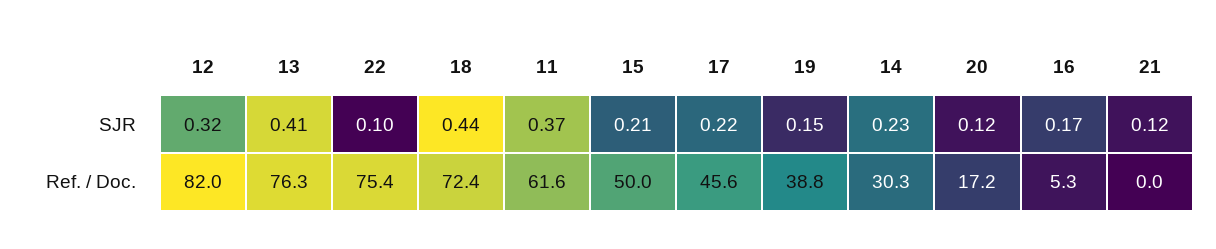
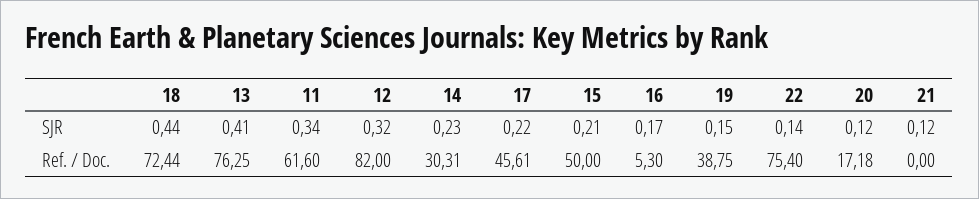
  {
    "12": {
      "SJR": 0.32,
      "Ref. / Doc.": 82
    },
    "13": {
      "SJR": 0.41,
      "Ref. / Doc.": 76.25
    },
    "22": {
-     "SJR": 0.1,
+     "SJR": 0.14,
      "Ref. / Doc.": 75.4
    },
    "18": {
      "SJR": 0.44,
      "Ref. / Doc.": 72.44
    },
    "11": {
-     "SJR": 0.37,
+     "SJR": 0.34,
      "Ref. / Doc.": 61.6
    },
    "15": {
      "SJR": 0.21,
      "Ref. / Doc.": 50
    },
    "17": {
      "SJR": 0.22,
      "Ref. / Doc.": 45.61
    },
    "19": {
      "SJR": 0.15,
      "Ref. / Doc.": 38.75
    },
    "14": {
      "SJR": 0.23,
      "Ref. / Doc.": 30.31
    },
    "20": {
      "SJR": 0.12,
      "Ref. / Doc.": 17.18
    },
    "16": {
      "SJR": 0.17,
      "Ref. / Doc.": 5.3
    },
    "21": {
      "SJR": 0.12,
      "Ref. / Doc.": 0
    }
  }

